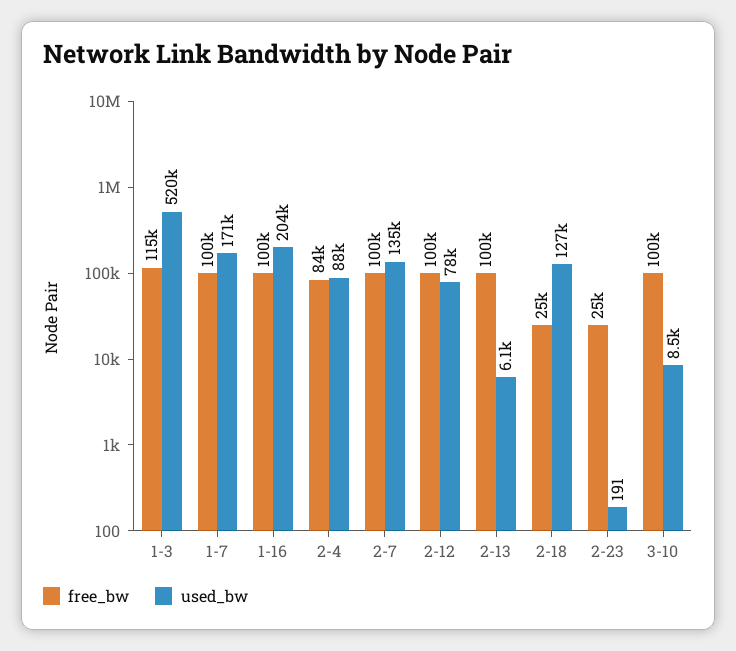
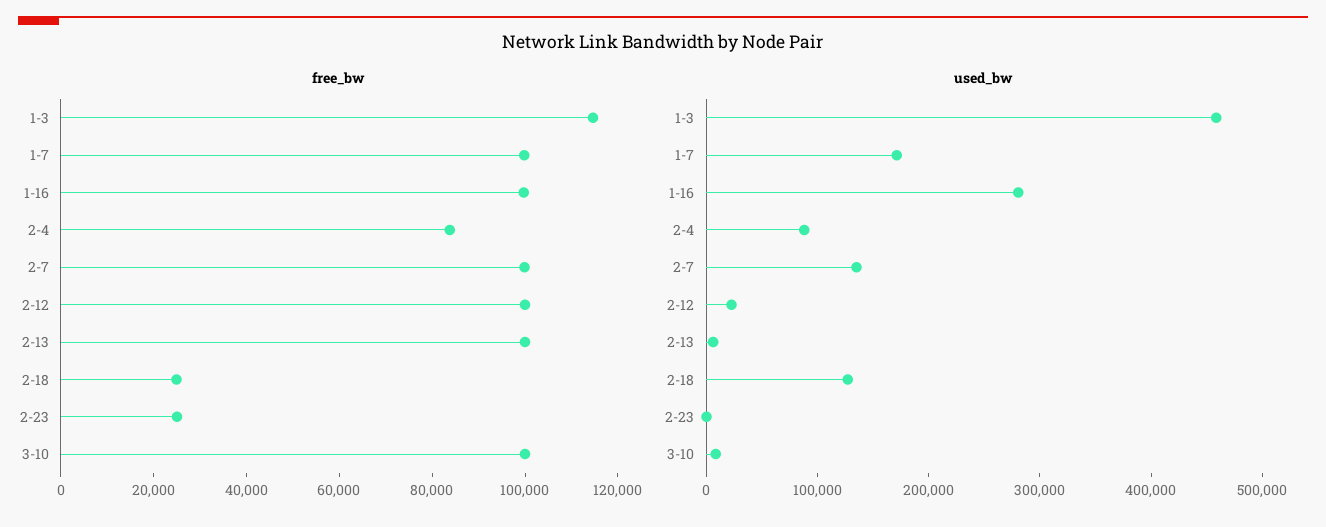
  {
    "free_bw": {
      "1-3": 115000,
      "1-7": 100000,
      "1-16": 100000,
      "2-4": 84000,
      "2-7": 100000,
      "2-12": 100000,
      "2-13": 100000,
      "2-18": 25000,
      "2-23": 25000,
      "3-10": 100000
    },
    "used_bw": {
-     "1-3": 520000,
+     "1-3": 460000,
      "1-7": 171000,
-     "1-16": 204000,
+     "1-16": 280000,
      "2-4": 88000,
      "2-7": 135000,
-     "2-12": 78000,
+     "2-12": 20000,
      "2-13": 6100,
      "2-18": 127000,
      "2-23": 191,
      "3-10": 8500
    }
  }

